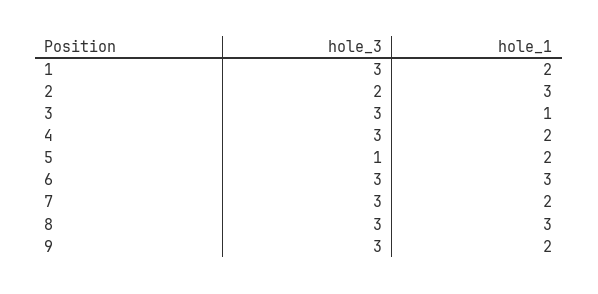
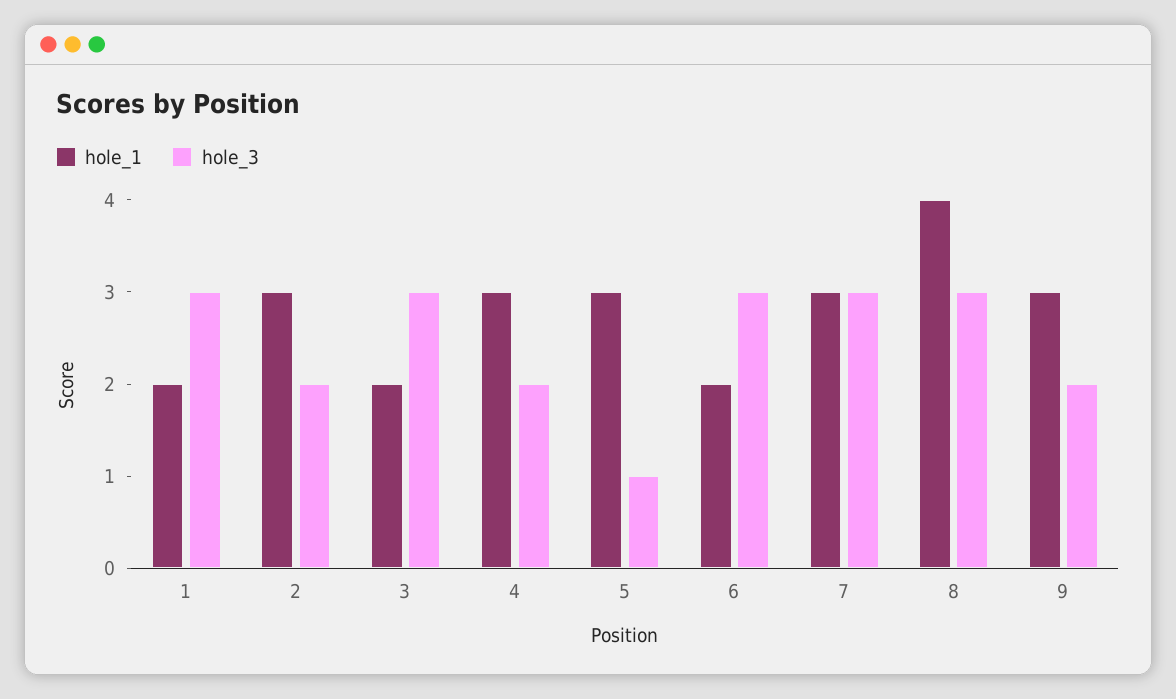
  {
    "hole_3": {
      "1": 3,
      "2": 2,
      "3": 3,
-     "4": 3,
+     "4": 2,
      "5": 1,
      "6": 3,
      "7": 3,
      "8": 3,
-     "9": 3
+     "9": 2
    },
    "hole_1": {
      "1": 2,
      "2": 3,
-     "3": 1,
+     "3": 2,
-     "4": 2,
+     "4": 3,
-     "5": 2,
+     "5": 3,
-     "6": 3,
+     "6": 2,
-     "7": 2,
+     "7": 3,
-     "8": 3,
+     "8": 4,
-     "9": 2
+     "9": 3
    }
  }

